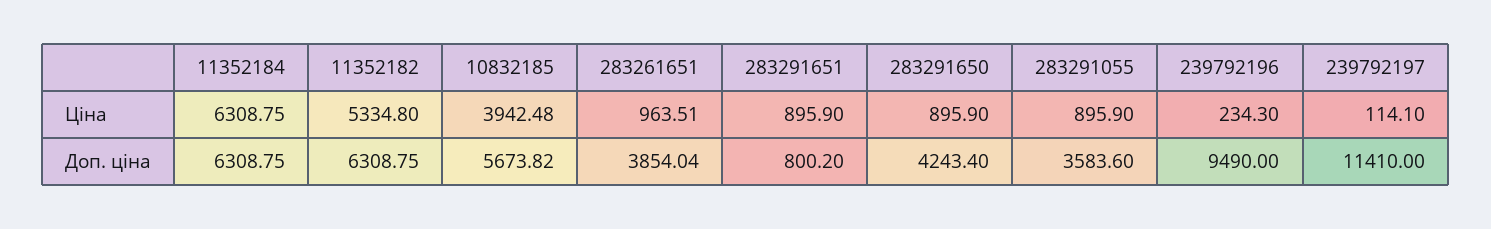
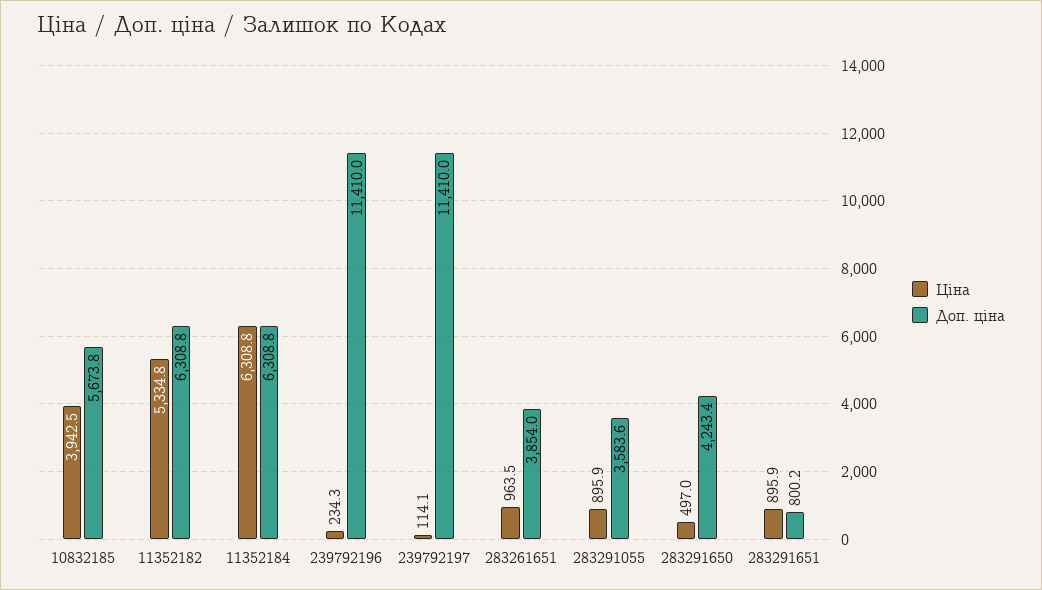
  {
    "Ціна": {
      "11352184": 6308.75,
      "11352182": 5334.8,
      "10832185": 3942.48,
      "283261651": 963.51,
      "283291651": 895.9,
-     "283291650": 895.9,
+     "283291650": 497,
      "283291055": 895.9,
      "239792196": 234.3,
      "239792197": 114.1
    },
    "Доп. ціна": {
      "11352184": 6308.75,
      "11352182": 6308.75,
      "10832185": 5673.82,
      "283261651": 3854.04,
      "283291651": 800.2,
      "283291650": 4243.4,
      "283291055": 3583.6,
-     "239792196": 9490,
+     "239792196": 11410,
      "239792197": 11410
    }
  }

